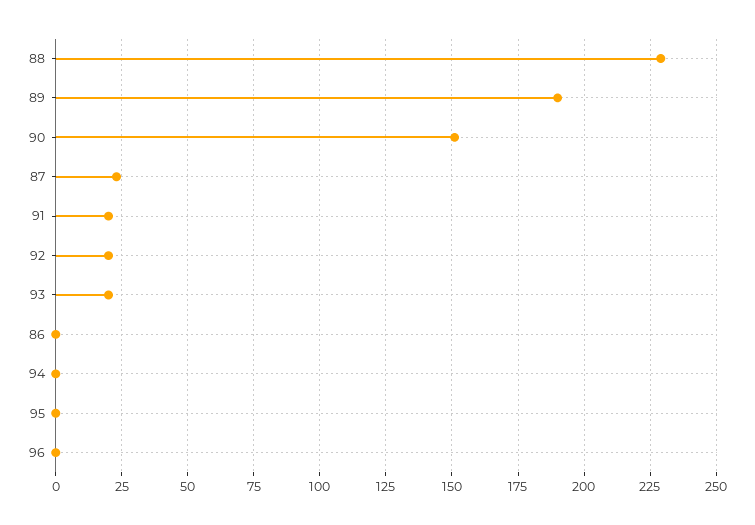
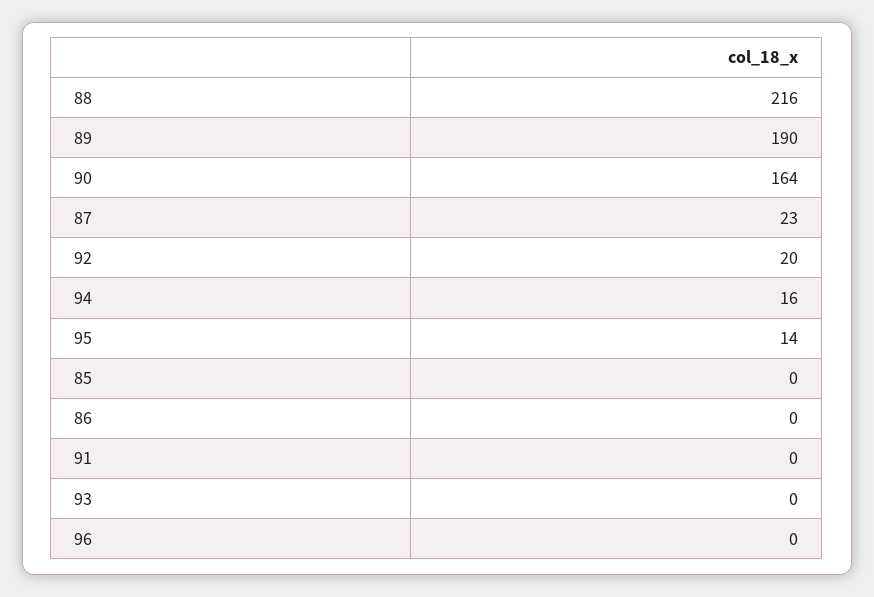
  {
-   "88": 230,
+   "88": 216,
    "89": 190,
-   "90": 150,
+   "90": 164,
    "87": 23,
-   "91": 20,
+   "91": 0,
    "92": 20,
-   "93": 20,
+   "93": 0,
    "86": 0,
-   "94": 0,
+   "94": 16,
-   "95": 0,
+   "95": 14,
-   "96": 0
+   "96": 0,
+   "85": 0
  }

